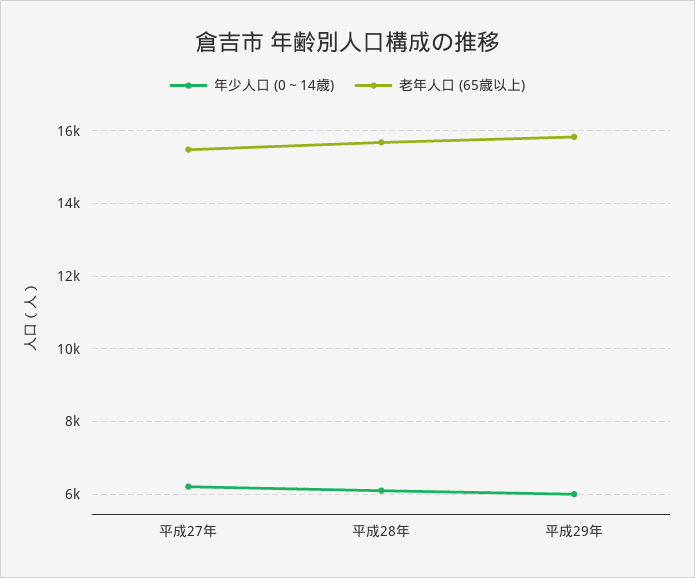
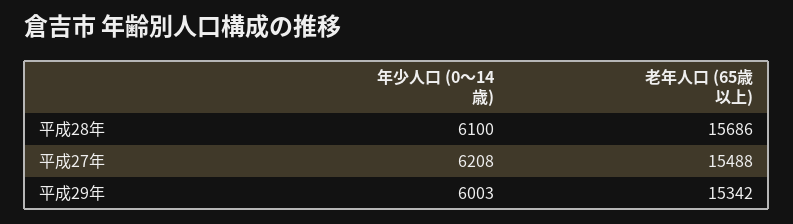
  {
    "年少人口 (0～14歳)": {
      "平成27年": 6208,
      "平成28年": 6100,
      "平成29年": 6003
    },
    "老年人口 (65歳以上)": {
      "平成27年": 15488,
      "平成28年": 15686,
-     "平成29年": 15800
+     "平成29年": 15342
    }
  }

